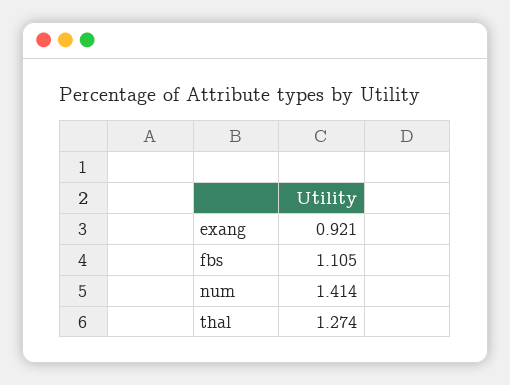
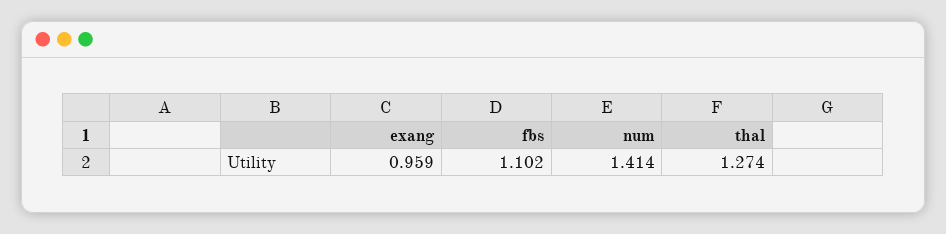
  {
-   "exang": 0.921,
+   "exang": 0.959,
-   "fbs": 1.105,
+   "fbs": 1.102,
    "num": 1.414,
    "thal": 1.274
  }

